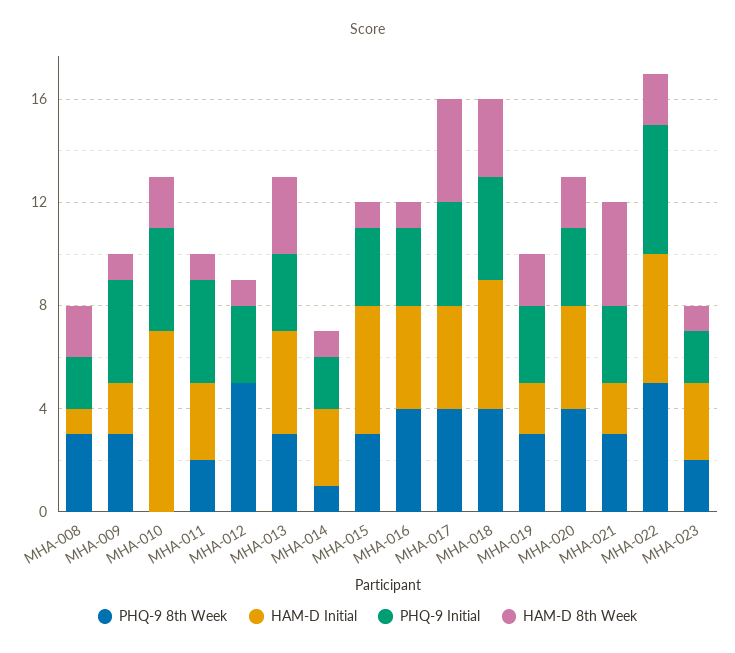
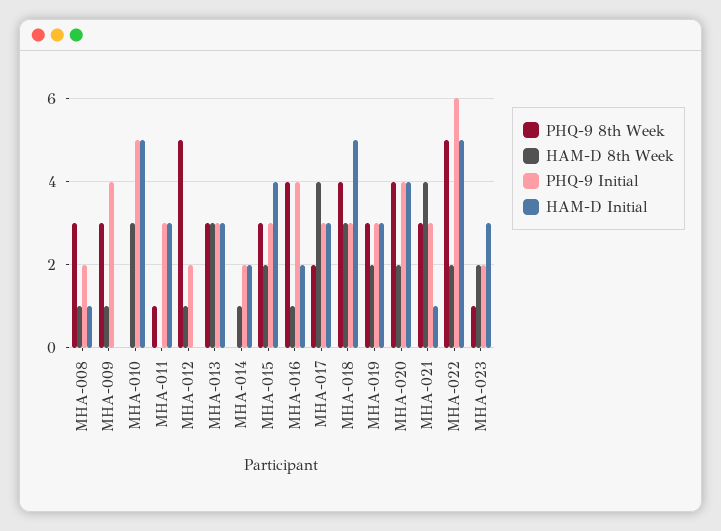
  {
    "PHQ-9 8th Week": {
      "MHA-008": 3,
      "MHA-009": 3,
      "MHA-010": 0,
-     "MHA-011": 2,
+     "MHA-011": 1,
      "MHA-012": 5,
      "MHA-013": 3,
-     "MHA-014": 1,
+     "MHA-014": 0,
      "MHA-015": 3,
      "MHA-016": 4,
-     "MHA-017": 4,
+     "MHA-017": 2,
      "MHA-018": 4,
      "MHA-019": 3,
      "MHA-020": 4,
      "MHA-021": 3,
      "MHA-022": 5,
-     "MHA-023": 2
+     "MHA-023": 1
    },
    "HAM-D Initial": {
      "MHA-008": 1,
-     "MHA-009": 2,
+     "MHA-009": 0,
-     "MHA-010": 7,
+     "MHA-010": 5,
      "MHA-011": 3,
      "MHA-012": 0,
-     "MHA-013": 4,
+     "MHA-013": 3,
-     "MHA-014": 3,
+     "MHA-014": 2,
-     "MHA-015": 5,
+     "MHA-015": 4,
-     "MHA-016": 4,
+     "MHA-016": 2,
-     "MHA-017": 4,
+     "MHA-017": 3,
      "MHA-018": 5,
-     "MHA-019": 2,
+     "MHA-019": 3,
      "MHA-020": 4,
-     "MHA-021": 2,
+     "MHA-021": 1,
      "MHA-022": 5,
      "MHA-023": 3
    },
    "PHQ-9 Initial": {
      "MHA-008": 2,
      "MHA-009": 4,
-     "MHA-010": 4,
+     "MHA-010": 5,
-     "MHA-011": 4,
+     "MHA-011": 3,
-     "MHA-012": 3,
+     "MHA-012": 2,
      "MHA-013": 3,
      "MHA-014": 2,
      "MHA-015": 3,
-     "MHA-016": 3,
+     "MHA-016": 4,
-     "MHA-017": 4,
+     "MHA-017": 3,
-     "MHA-018": 4,
+     "MHA-018": 3,
      "MHA-019": 3,
-     "MHA-020": 3,
+     "MHA-020": 4,
      "MHA-021": 3,
-     "MHA-022": 5,
+     "MHA-022": 6,
      "MHA-023": 2
    },
    "HAM-D 8th Week": {
-     "MHA-008": 2,
+     "MHA-008": 1,
      "MHA-009": 1,
-     "MHA-010": 2,
+     "MHA-010": 3,
-     "MHA-011": 1,
+     "MHA-011": 0,
      "MHA-012": 1,
      "MHA-013": 3,
      "MHA-014": 1,
-     "MHA-015": 1,
+     "MHA-015": 2,
      "MHA-016": 1,
      "MHA-017": 4,
      "MHA-018": 3,
      "MHA-019": 2,
      "MHA-020": 2,
      "MHA-021": 4,
      "MHA-022": 2,
-     "MHA-023": 1
+     "MHA-023": 2
    }
  }

